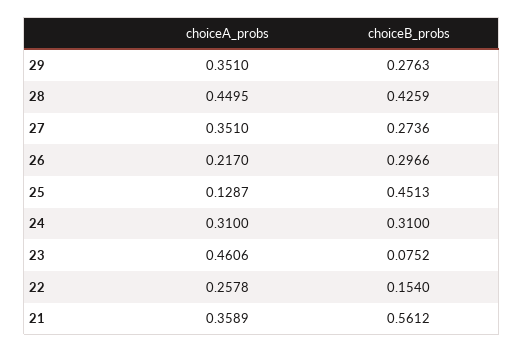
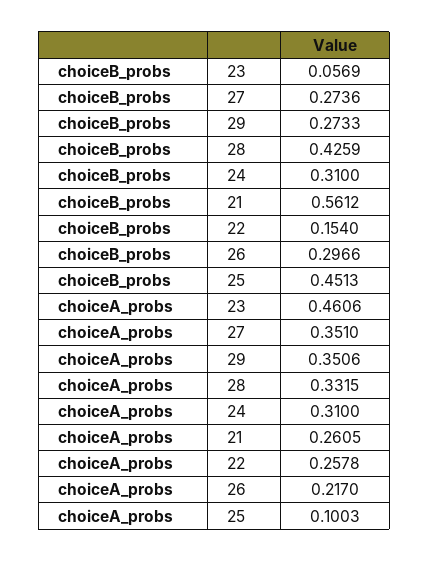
  {
    "choiceA_probs": {
-     "29": 0.351,
+     "29": 0.3506,
-     "28": 0.4495,
+     "28": 0.3315,
      "27": 0.351,
      "26": 0.217,
-     "25": 0.1287,
+     "25": 0.1003,
      "24": 0.31,
      "23": 0.4606,
      "22": 0.2578,
-     "21": 0.3589
+     "21": 0.2605
    },
    "choiceB_probs": {
-     "29": 0.2763,
+     "29": 0.2733,
      "28": 0.4259,
      "27": 0.2736,
      "26": 0.2966,
      "25": 0.4513,
      "24": 0.31,
-     "23": 0.0752,
+     "23": 0.0569,
      "22": 0.154,
      "21": 0.5612
    }
  }

